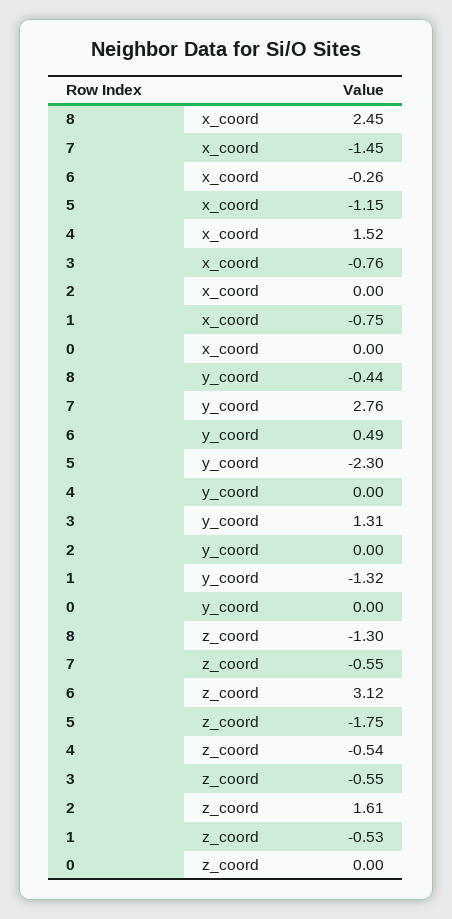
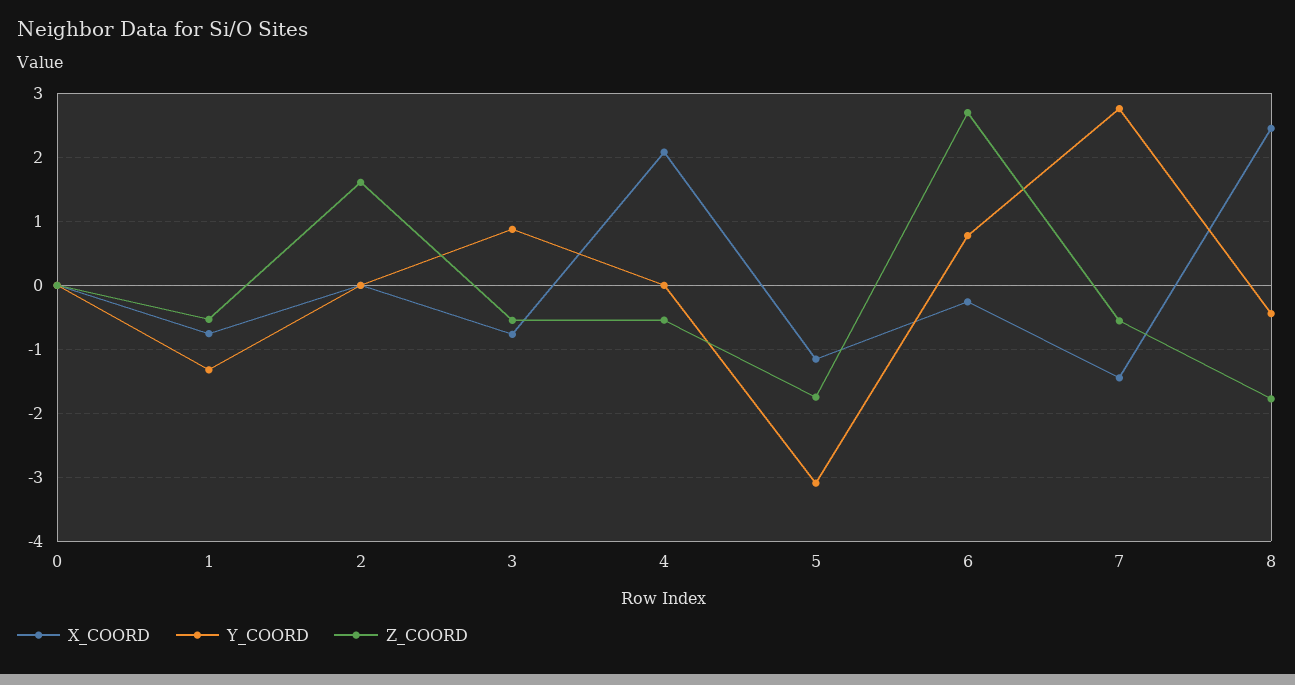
  {
    "x_coord": {
      "8": 2.45,
      "7": -1.45,
      "6": -0.26,
      "5": -1.15,
-     "4": 1.52,
+     "4": 2.1,
      "3": -0.76,
      "2": 0,
      "1": -0.75,
      "0": 0
    },
    "y_coord": {
      "8": -0.44,
      "7": 2.76,
-     "6": 0.49,
+     "6": 0.8,
-     "5": -2.3,
+     "5": -3.1,
      "4": 0,
-     "3": 1.31,
+     "3": 0.9,
      "2": 0,
      "1": -1.32,
      "0": 0
    },
    "z_coord": {
-     "8": -1.3,
+     "8": -1.8,
      "7": -0.55,
-     "6": 3.12,
+     "6": 2.7,
      "5": -1.75,
      "4": -0.54,
      "3": -0.55,
      "2": 1.61,
      "1": -0.53,
      "0": 0
    }
  }

